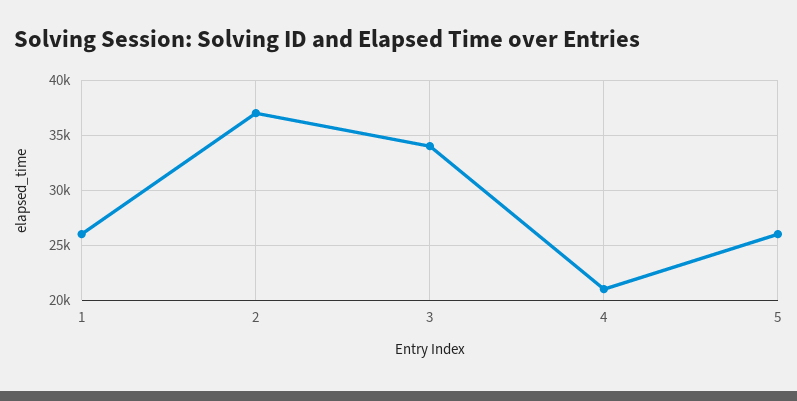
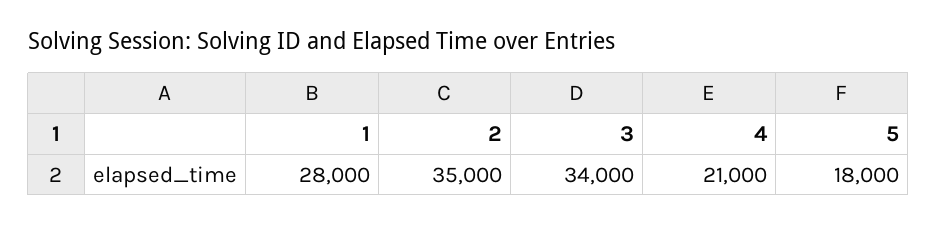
  {
-   "1": 26000,
+   "1": 28000,
-   "2": 37000,
+   "2": 35000,
    "3": 34000,
    "4": 21000,
-   "5": 26000
+   "5": 18000
  }

